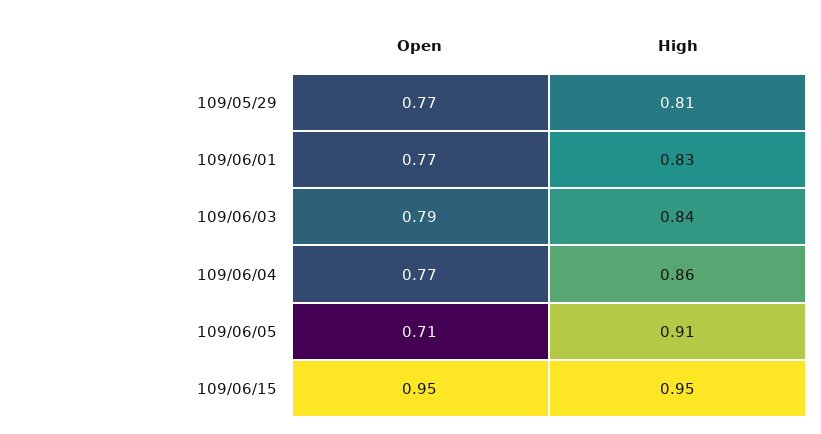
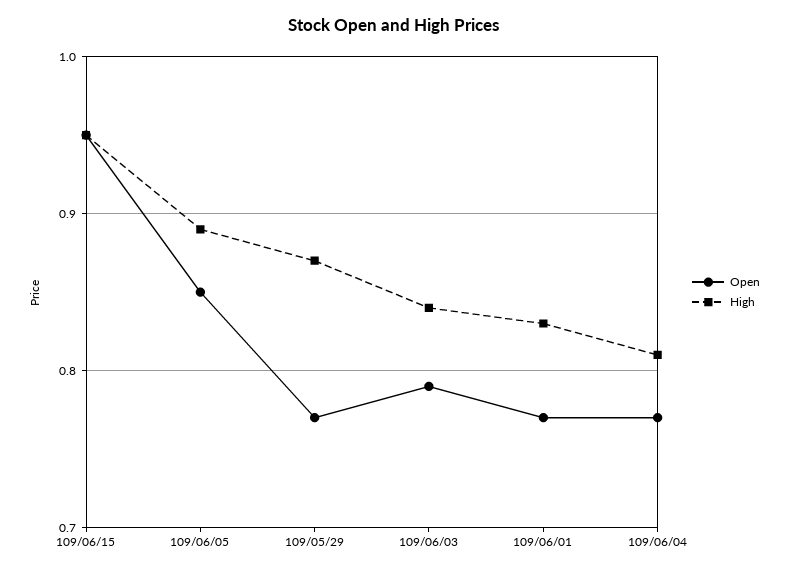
  {
    "Open": {
      "109/05/29": 0.77,
      "109/06/01": 0.77,
      "109/06/03": 0.79,
      "109/06/04": 0.77,
-     "109/06/05": 0.71,
+     "109/06/05": 0.85,
      "109/06/15": 0.95
    },
    "High": {
-     "109/05/29": 0.81,
+     "109/05/29": 0.87,
      "109/06/01": 0.83,
      "109/06/03": 0.84,
-     "109/06/04": 0.86,
+     "109/06/04": 0.81,
-     "109/06/05": 0.91,
+     "109/06/05": 0.89,
      "109/06/15": 0.95
    }
  }

